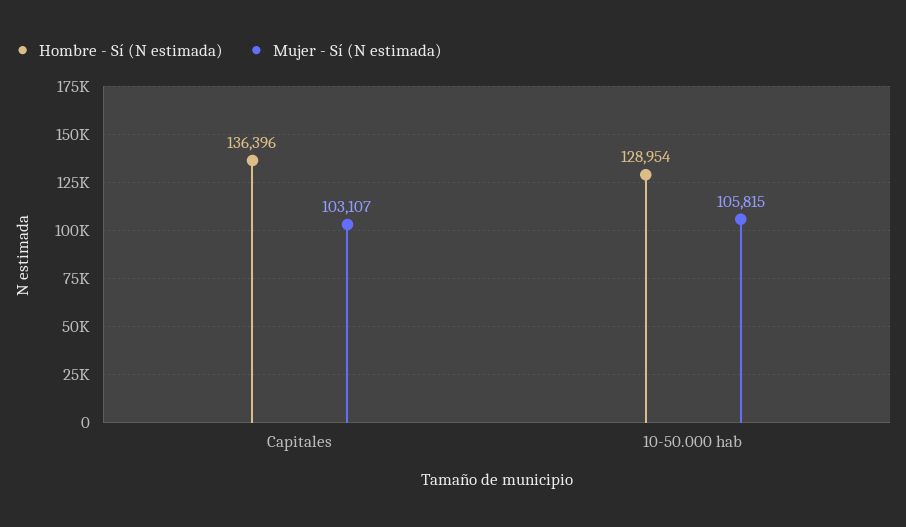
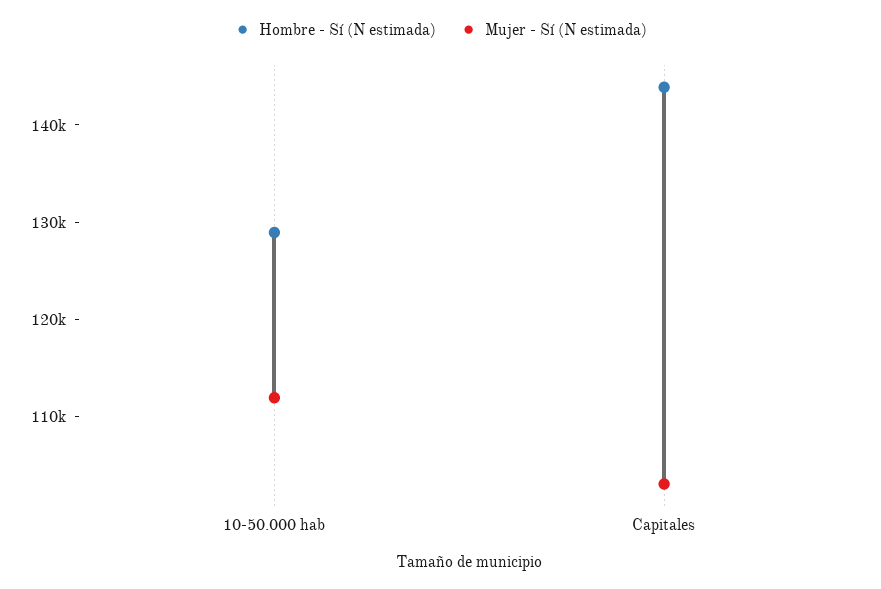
  {
    "Hombre - Sí (N estimada)": {
-     "Capitales": 136396,
+     "Capitales": 144000,
      "10-50.000 hab": 128954
    },
    "Mujer - Sí (N estimada)": {
      "Capitales": 103107,
-     "10-50.000 hab": 105815
+     "10-50.000 hab": 112000
    }
  }

